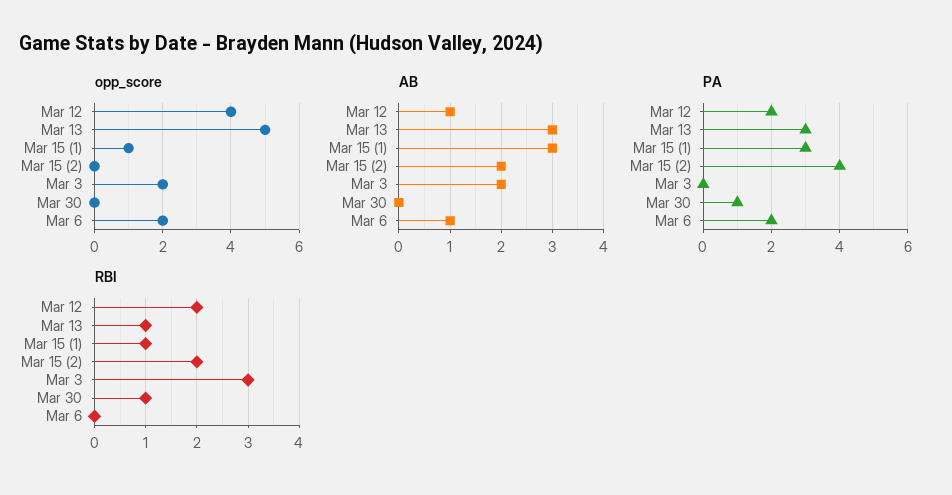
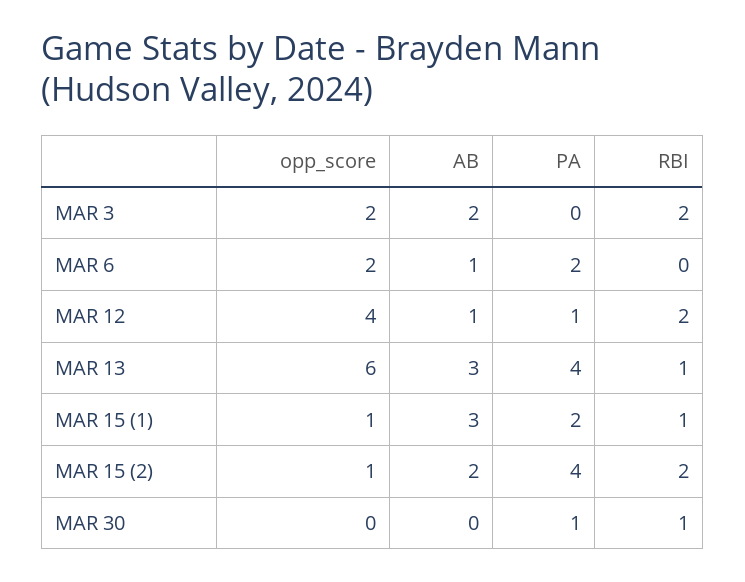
  {
    "opp_score": {
      "Mar 12": 4,
-     "Mar 13": 5,
+     "Mar 13": 6,
      "Mar 15 (1)": 1,
-     "Mar 15 (2)": 0,
+     "Mar 15 (2)": 1,
      "Mar 3": 2,
      "Mar 30": 0,
      "Mar 6": 2
    },
    "AB": {
      "Mar 12": 1,
      "Mar 13": 3,
      "Mar 15 (1)": 3,
      "Mar 15 (2)": 2,
      "Mar 3": 2,
      "Mar 30": 0,
      "Mar 6": 1
    },
    "PA": {
-     "Mar 12": 2,
+     "Mar 12": 1,
-     "Mar 13": 3,
+     "Mar 13": 4,
-     "Mar 15 (1)": 3,
+     "Mar 15 (1)": 2,
      "Mar 15 (2)": 4,
      "Mar 3": 0,
      "Mar 30": 1,
      "Mar 6": 2
    },
    "RBI": {
      "Mar 12": 2,
      "Mar 13": 1,
      "Mar 15 (1)": 1,
      "Mar 15 (2)": 2,
-     "Mar 3": 3,
+     "Mar 3": 2,
      "Mar 30": 1,
      "Mar 6": 0
    }
  }

